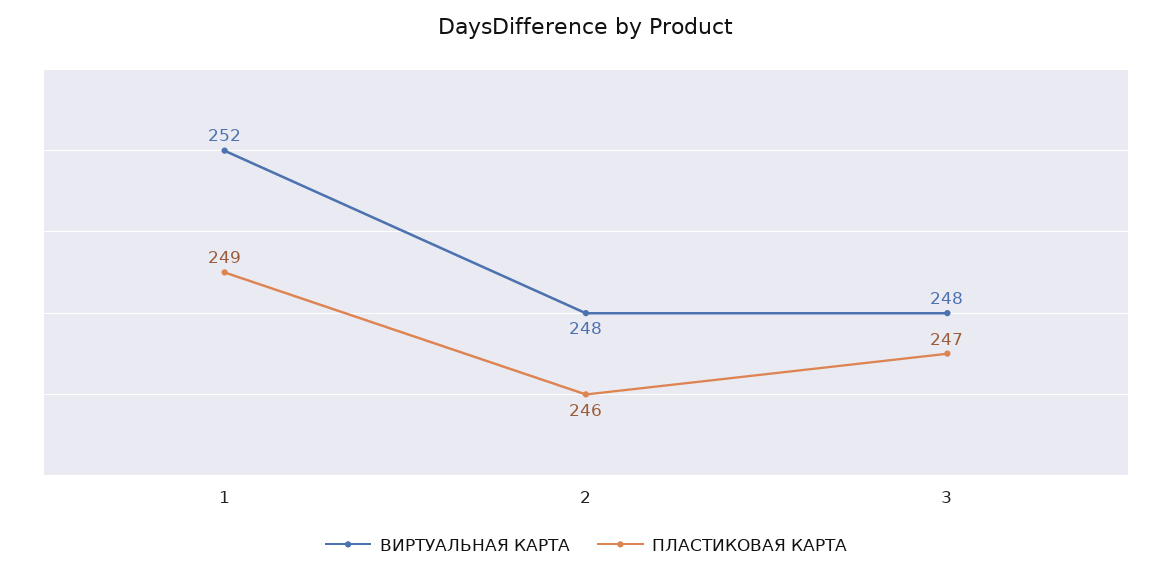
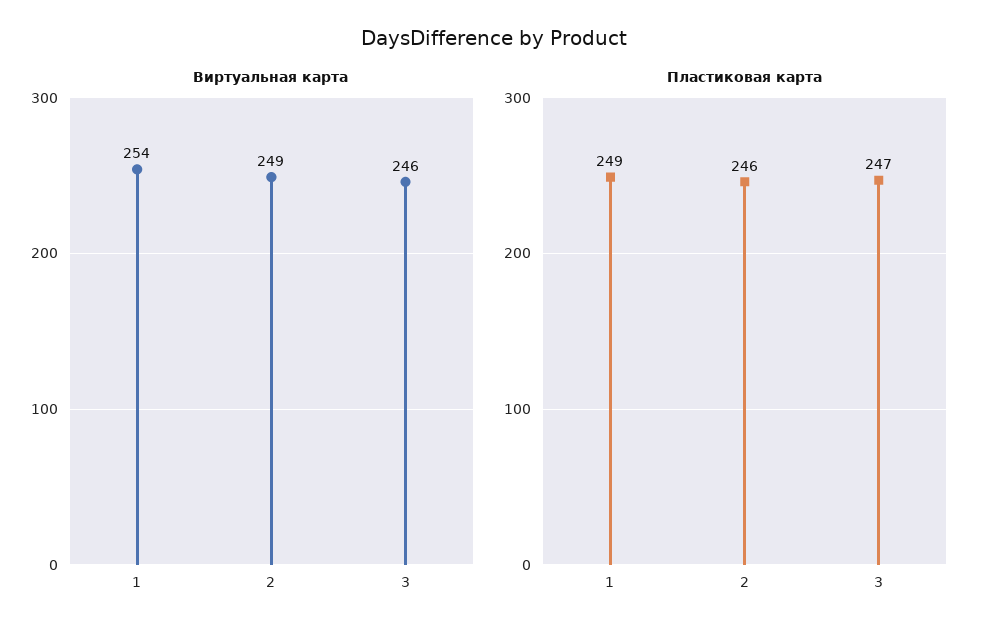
  {
    "ВИРТУАЛЬНАЯ КАРТА": {
-     "1": 252,
+     "1": 254,
-     "2": 248,
+     "2": 249,
-     "3": 248
+     "3": 246
    },
    "ПЛАСТИКОВАЯ КАРТА": {
      "1": 249,
      "2": 246,
      "3": 247
    }
  }

